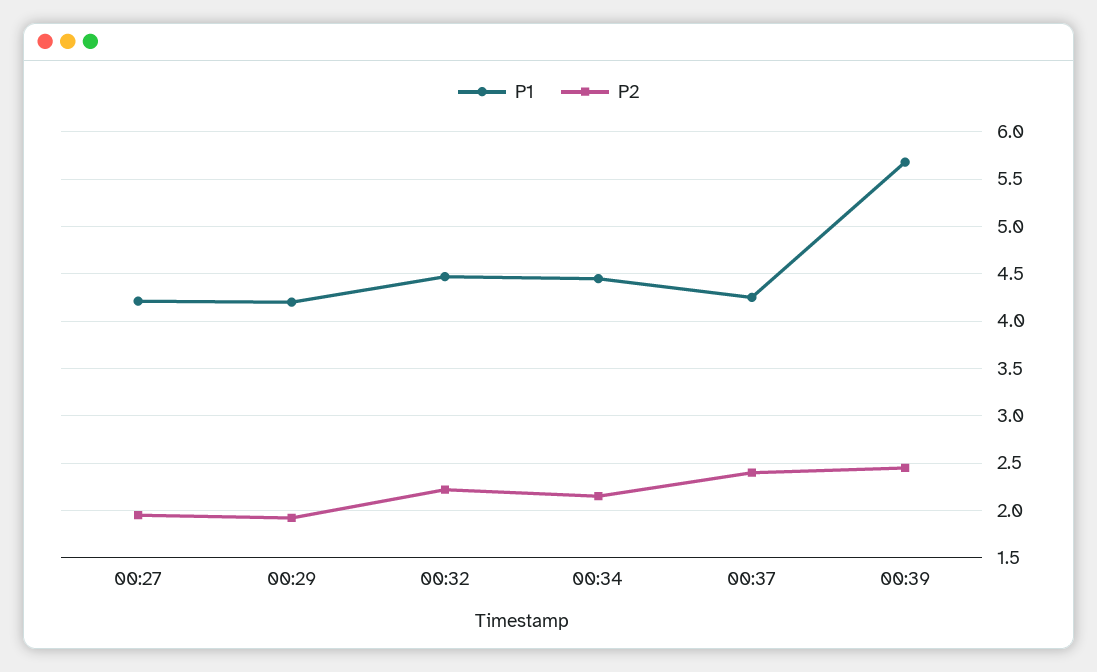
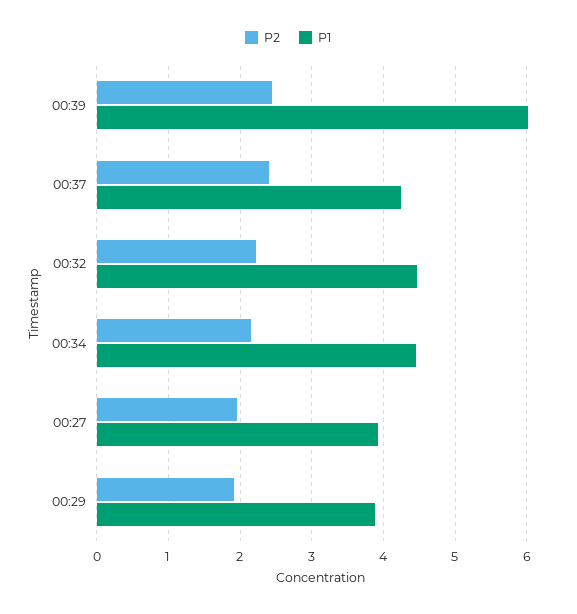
  {
    "P1": {
-     "00:27": 4.2,
+     "00:27": 3.9,
-     "00:29": 4.2,
+     "00:29": 3.9,
      "00:32": 4.5,
      "00:34": 4.5,
      "00:37": 4.3,
-     "00:39": 5.7
+     "00:39": 6
    },
    "P2": {
      "00:27": 2,
      "00:29": 1.9,
      "00:32": 2.2,
      "00:34": 2.2,
      "00:37": 2.4,
      "00:39": 2.5
    }
  }

